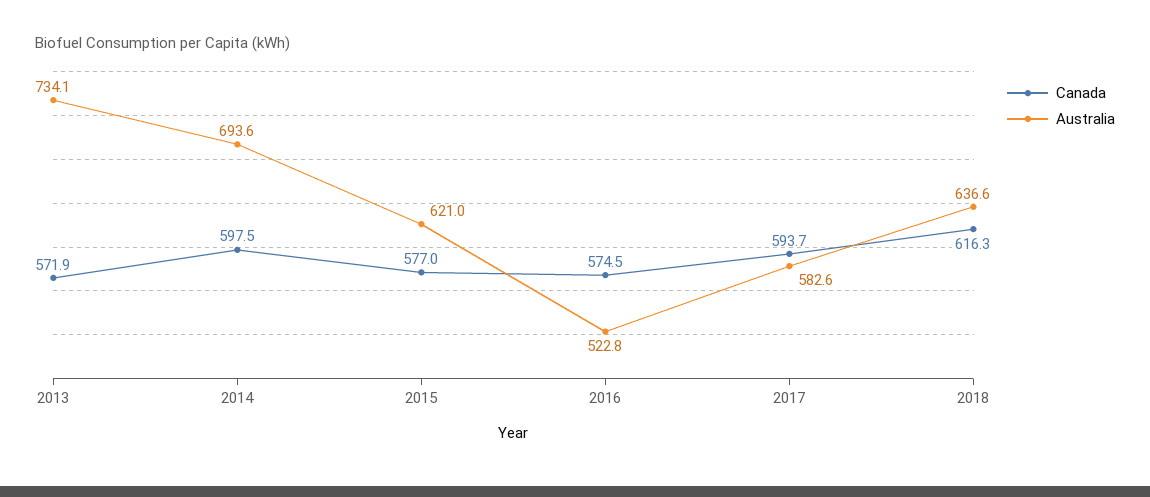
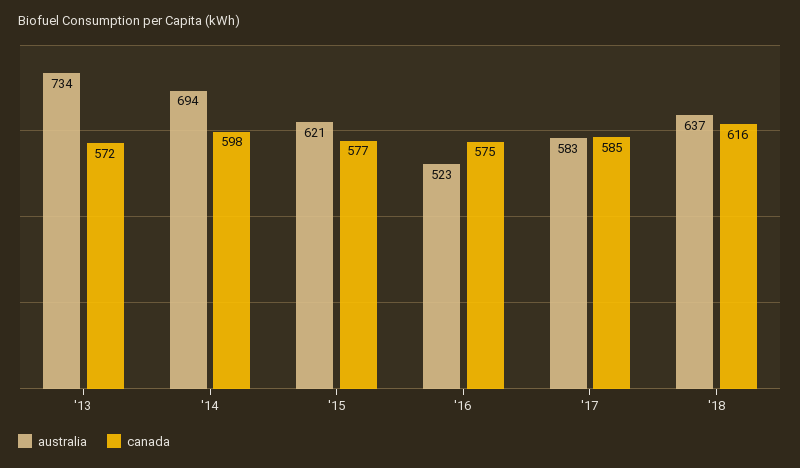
  {
    "Canada": {
      "2013": 571.9,
      "2014": 597.5,
      "2015": 577,
      "2016": 574.5,
-     "2017": 593.7,
+     "2017": 585,
      "2018": 616.3
    },
    "Australia": {
      "2013": 734.1,
      "2014": 693.6,
      "2015": 621,
      "2016": 522.8,
      "2017": 582.6,
      "2018": 636.6
    }
  }

